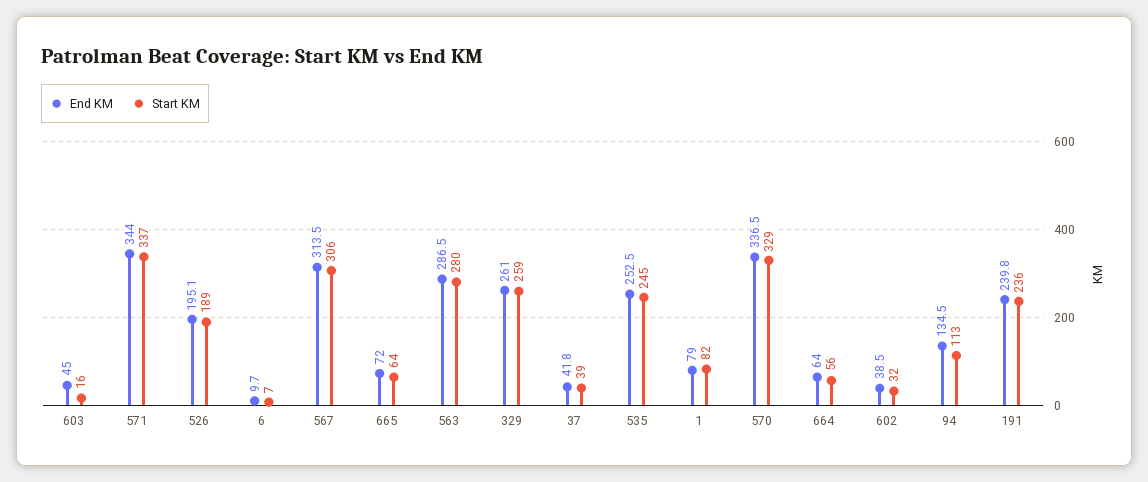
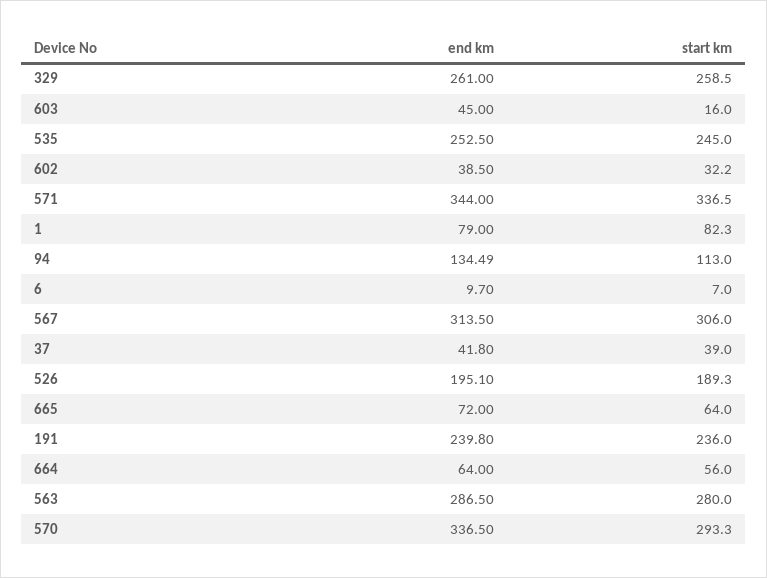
  {
    "End KM": {
      "603": 45,
      "571": 344,
      "526": 195.1,
      "6": 9.7,
      "567": 313.5,
      "665": 72,
      "563": 286.5,
      "329": 261,
      "37": 41.8,
      "535": 252.5,
      "1": 79,
      "570": 336.5,
      "664": 64,
      "602": 38.5,
      "94": 134.49,
      "191": 239.8
    },
    "Start KM": {
      "603": 16,
      "571": 336.5,
      "526": 189.3,
      "6": 7,
      "567": 306,
      "665": 64,
      "563": 280,
      "329": 258.5,
      "37": 39,
      "535": 245,
      "1": 82.3,
-     "570": 329,
+     "570": 293.3,
      "664": 56,
      "602": 32.2,
      "94": 113,
      "191": 236
    }
  }

